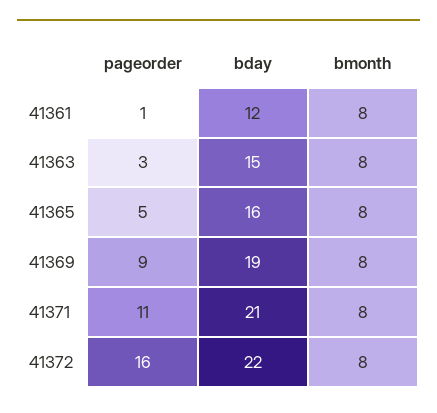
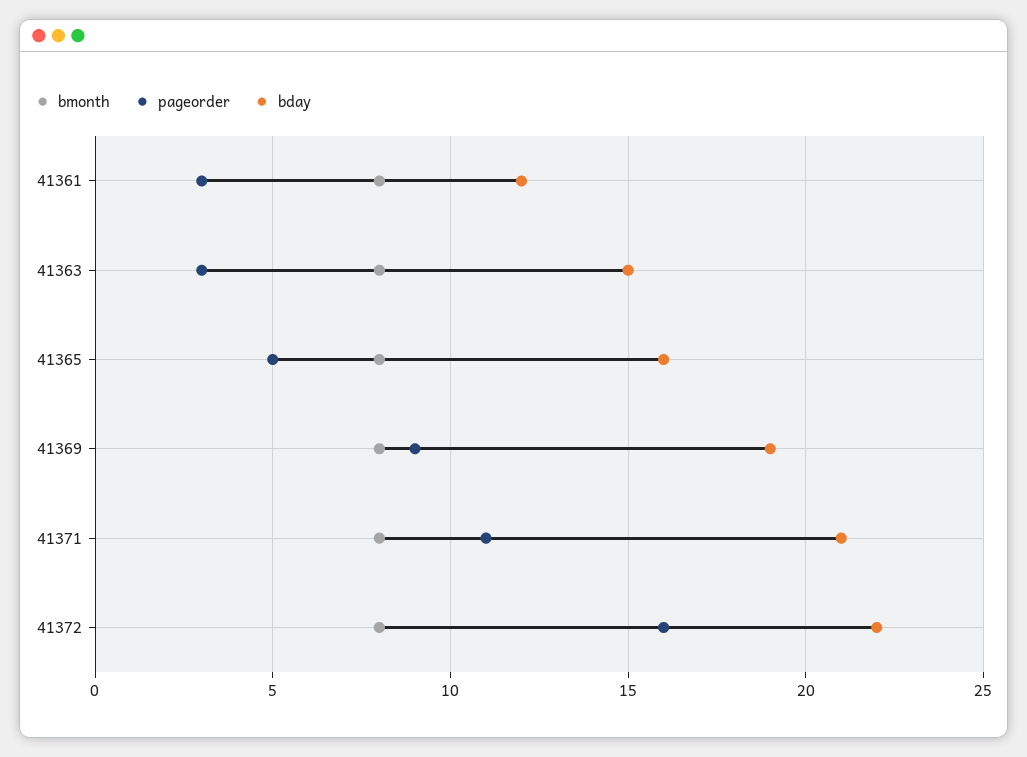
  {
    "pageorder": {
-     "41361": 1,
+     "41361": 3,
      "41363": 3,
      "41365": 5,
      "41369": 9,
      "41371": 11,
      "41372": 16
    },
    "bday": {
      "41361": 12,
      "41363": 15,
      "41365": 16,
      "41369": 19,
      "41371": 21,
      "41372": 22
    },
    "bmonth": {
      "41361": 8,
      "41363": 8,
      "41365": 8,
      "41369": 8,
      "41371": 8,
      "41372": 8
    }
  }

